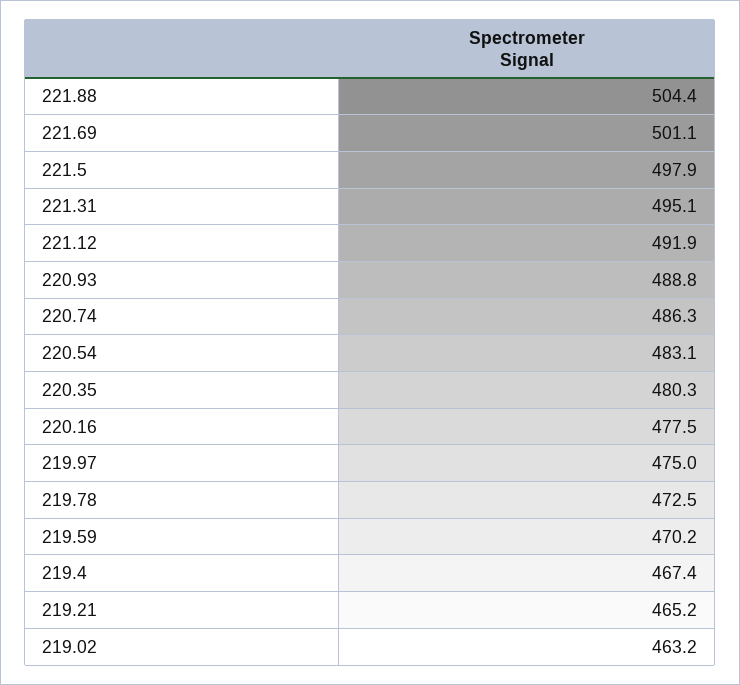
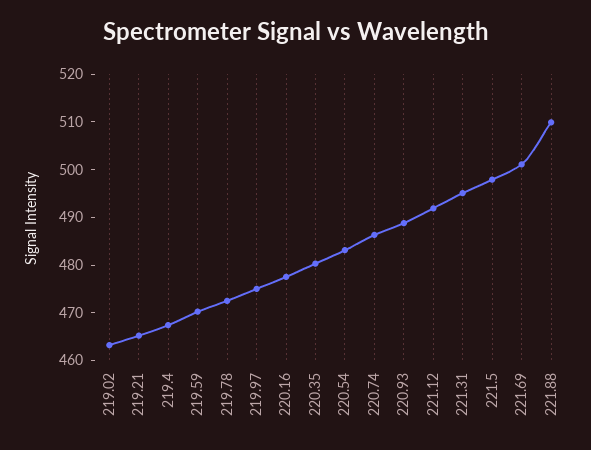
  {
-   "221.88": 504.4,
+   "221.88": 510,
    "221.69": 501.1,
    "221.5": 497.9,
    "221.31": 495.1,
    "221.12": 491.9,
    "220.93": 488.8,
    "220.74": 486.3,
    "220.54": 483.1,
    "220.35": 480.3,
    "220.16": 477.5,
    "219.97": 475,
    "219.78": 472.5,
    "219.59": 470.2,
    "219.4": 467.4,
    "219.21": 465.2,
    "219.02": 463.2
  }

